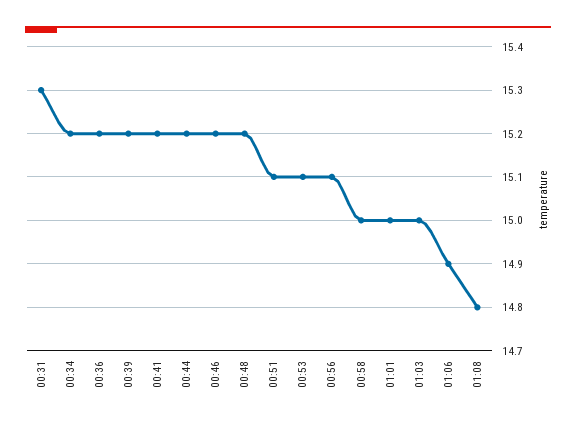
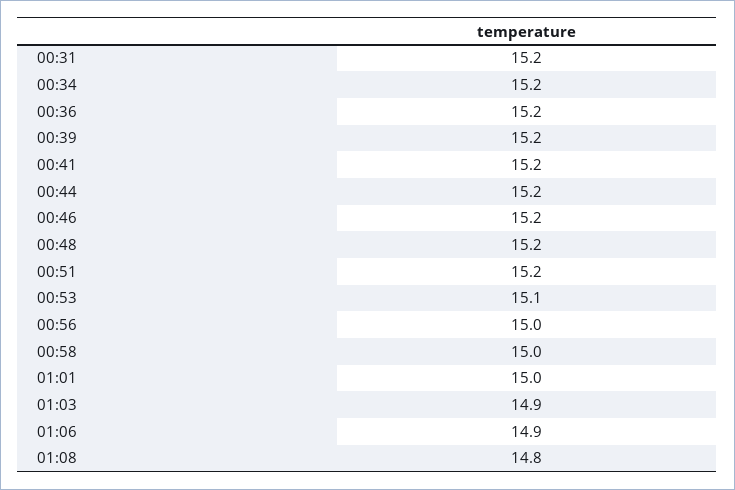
  {
-   "00:31": 15.3,
+   "00:31": 15.2,
    "00:34": 15.2,
    "00:36": 15.2,
    "00:39": 15.2,
    "00:41": 15.2,
    "00:44": 15.2,
    "00:46": 15.2,
    "00:48": 15.2,
-   "00:51": 15.1,
+   "00:51": 15.2,
    "00:53": 15.1,
-   "00:56": 15.1,
+   "00:56": 15,
    "00:58": 15,
    "01:01": 15,
-   "01:03": 15,
+   "01:03": 14.9,
    "01:06": 14.9,
    "01:08": 14.8
  }

